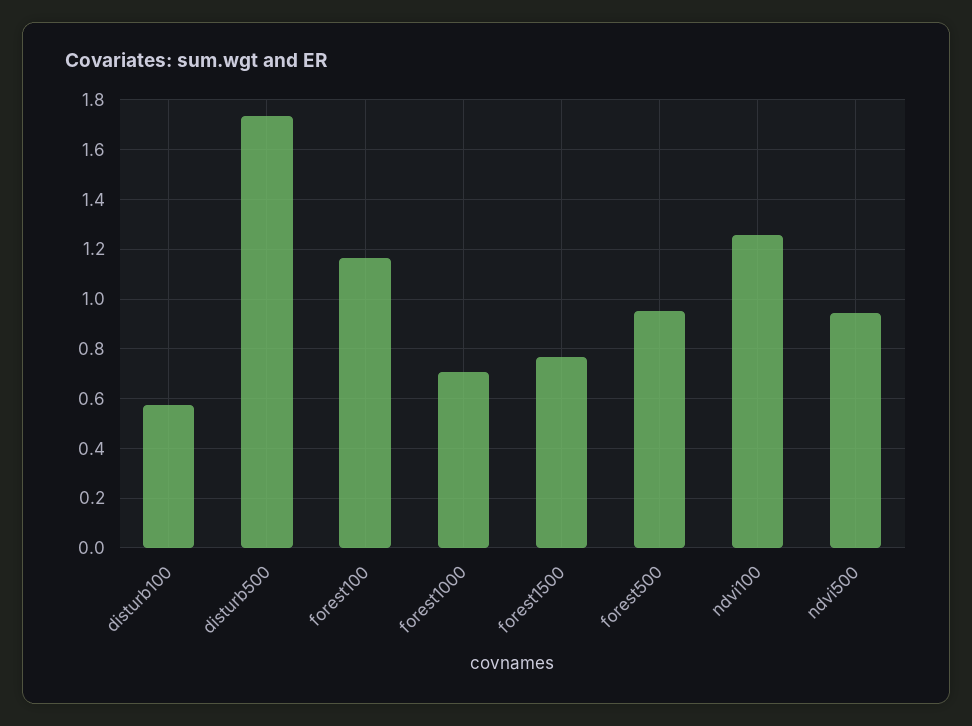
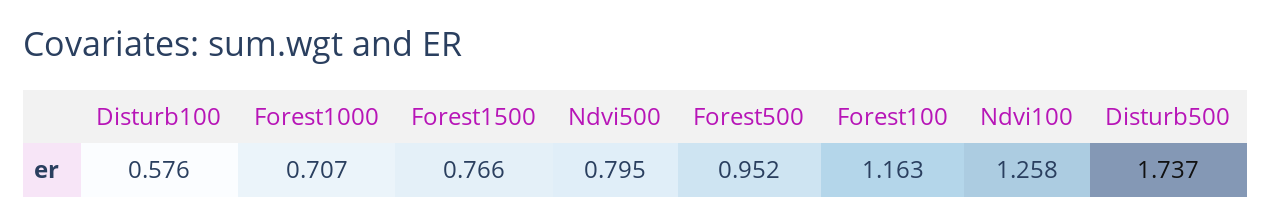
  {
    "disturb100": 0.576,
    "disturb500": 1.737,
    "forest100": 1.163,
    "forest1000": 0.707,
    "forest1500": 0.766,
    "forest500": 0.952,
    "ndvi100": 1.258,
-   "ndvi500": 0.95
+   "ndvi500": 0.795
  }

